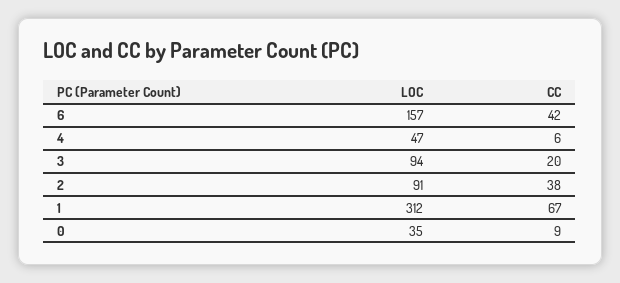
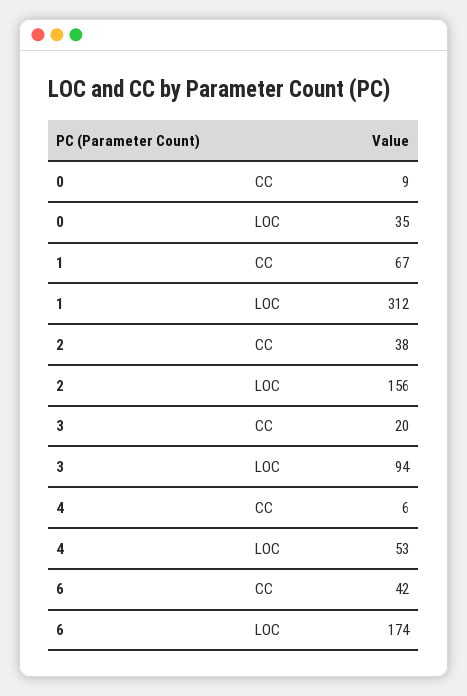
  {
    "LOC": {
-     "6": 157,
+     "6": 174,
-     "4": 47,
+     "4": 53,
      "3": 94,
-     "2": 91,
+     "2": 156,
      "1": 312,
      "0": 35
    },
    "CC": {
      "6": 42,
      "4": 6,
      "3": 20,
      "2": 38,
      "1": 67,
      "0": 9
    }
  }

